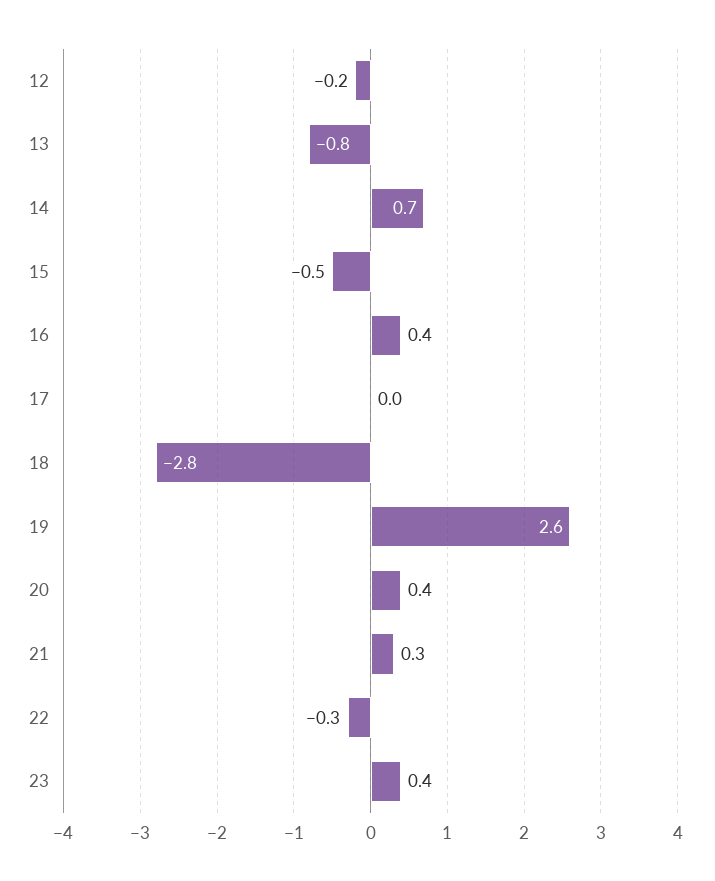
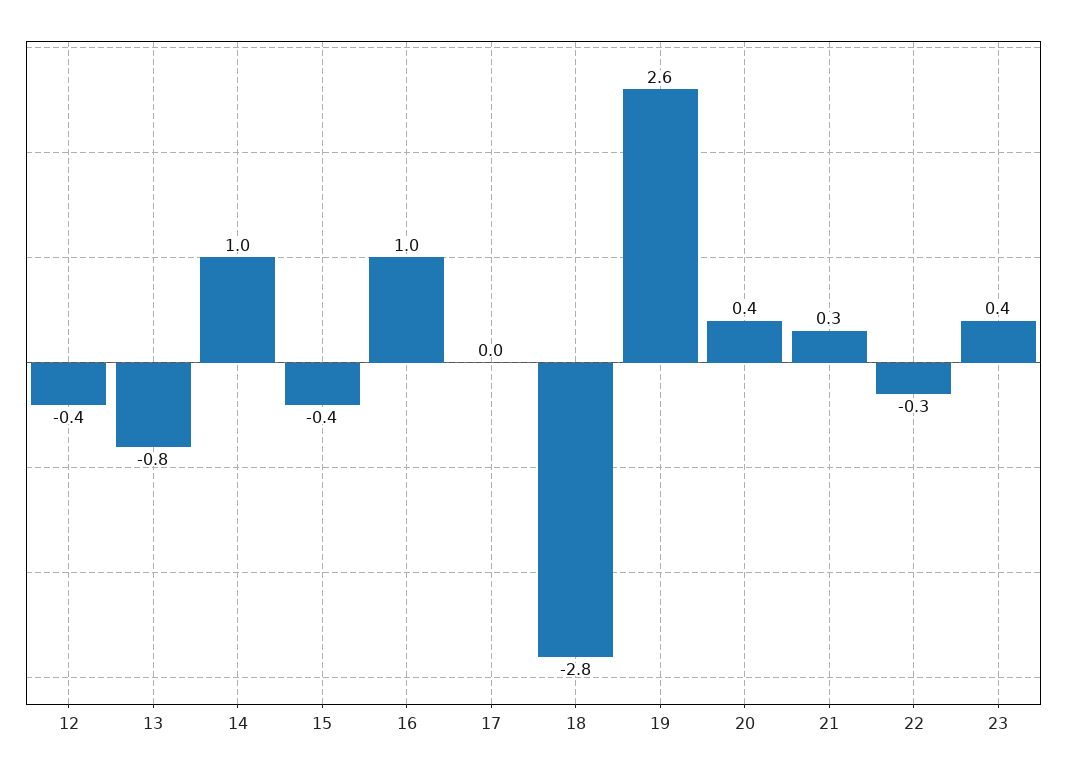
  {
-   "12": -0.2,
+   "12": -0.4,
    "13": -0.8,
-   "14": 0.7,
+   "14": 1,
-   "15": -0.5,
+   "15": -0.4,
-   "16": 0.4,
+   "16": 1,
    "17": 0,
    "18": -2.8,
    "19": 2.6,
    "20": 0.4,
    "21": 0.3,
    "22": -0.3,
    "23": 0.4
  }

